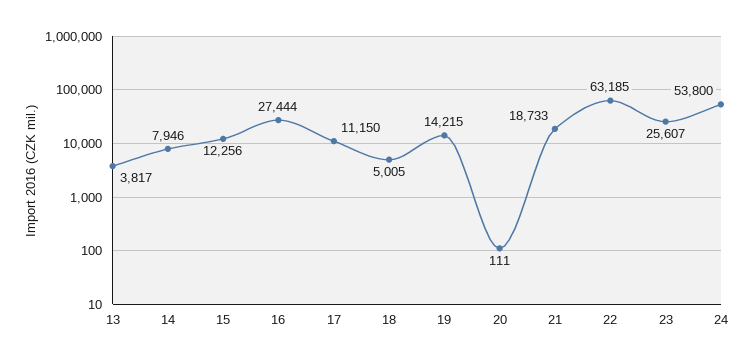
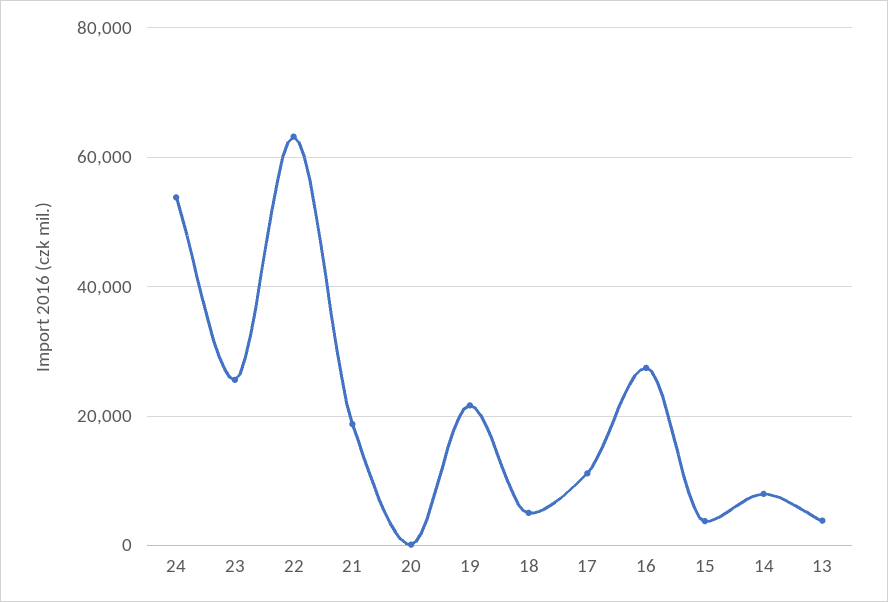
  {
    "13": 3817,
    "14": 7946,
-   "15": 12256,
+   "15": 4000,
    "16": 27444,
    "17": 11150,
    "18": 5005,
-   "19": 14215,
+   "19": 22000,
    "20": 111,
    "21": 18733,
    "22": 63185,
    "23": 25607,
    "24": 53800
  }

